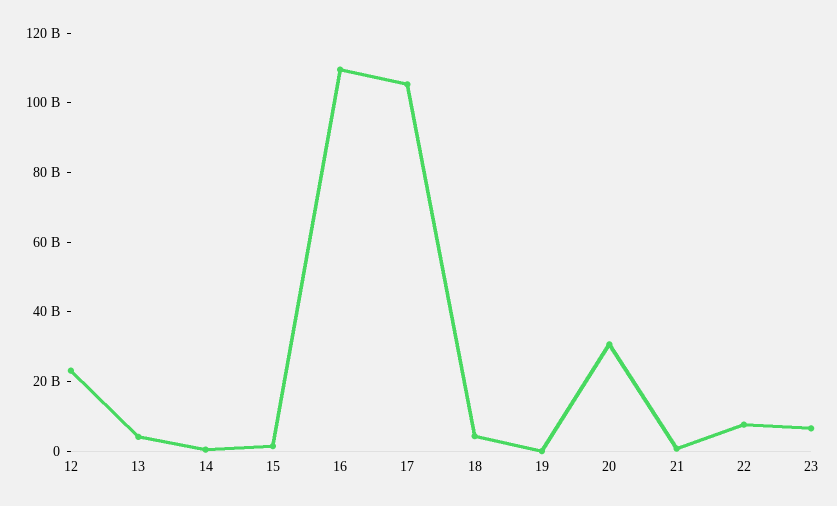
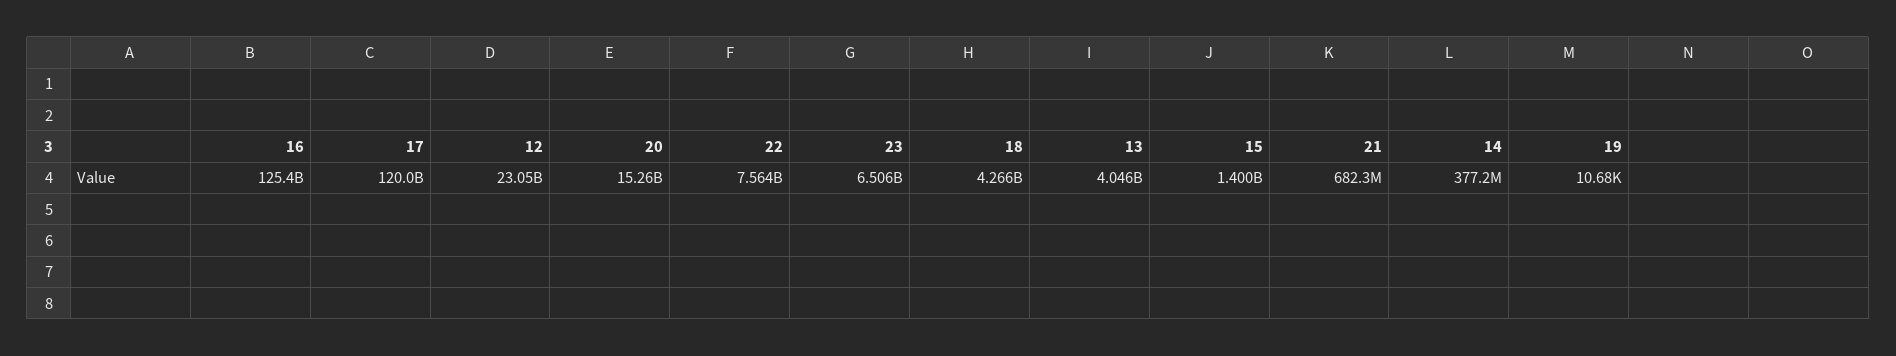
  {
    "12": 23050000000,
    "13": 4046000000,
    "14": 377200000,
    "15": 1400000000,
-   "16": 110000000000,
+   "16": 125400000000,
-   "17": 105000000000,
+   "17": 120000000000,
    "18": 4266000000,
    "19": 10680,
-   "20": 30000000000,
+   "20": 15260000000,
    "21": 682300000,
    "22": 7564000000,
    "23": 6506000000
  }

